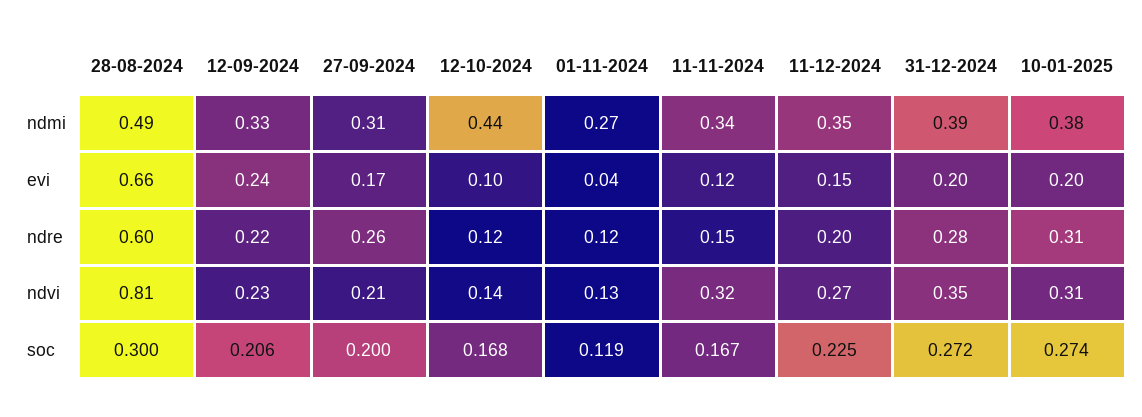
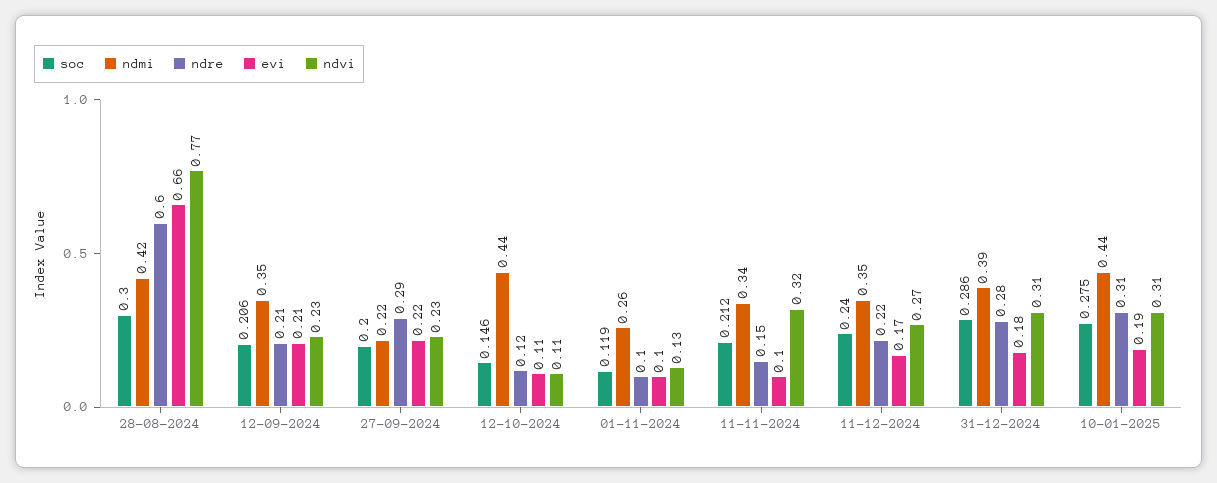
  {
    "ndmi": {
-     "28-08-2024": 0.49,
+     "28-08-2024": 0.42,
-     "12-09-2024": 0.33,
+     "12-09-2024": 0.35,
-     "27-09-2024": 0.31,
+     "27-09-2024": 0.22,
      "12-10-2024": 0.44,
-     "01-11-2024": 0.27,
+     "01-11-2024": 0.26,
      "11-11-2024": 0.34,
      "11-12-2024": 0.35,
      "31-12-2024": 0.39,
-     "10-01-2025": 0.38
+     "10-01-2025": 0.44
    },
    "evi": {
      "28-08-2024": 0.66,
-     "12-09-2024": 0.24,
+     "12-09-2024": 0.21,
-     "27-09-2024": 0.17,
+     "27-09-2024": 0.22,
-     "12-10-2024": 0.1,
+     "12-10-2024": 0.11,
-     "01-11-2024": 0.04,
+     "01-11-2024": 0.1,
-     "11-11-2024": 0.12,
+     "11-11-2024": 0.1,
-     "11-12-2024": 0.15,
+     "11-12-2024": 0.17,
-     "31-12-2024": 0.2,
+     "31-12-2024": 0.18,
-     "10-01-2025": 0.2
+     "10-01-2025": 0.19
    },
    "ndre": {
      "28-08-2024": 0.6,
-     "12-09-2024": 0.22,
+     "12-09-2024": 0.21,
-     "27-09-2024": 0.26,
+     "27-09-2024": 0.29,
      "12-10-2024": 0.12,
-     "01-11-2024": 0.12,
+     "01-11-2024": 0.1,
      "11-11-2024": 0.15,
-     "11-12-2024": 0.2,
+     "11-12-2024": 0.22,
      "31-12-2024": 0.28,
      "10-01-2025": 0.31
    },
    "ndvi": {
-     "28-08-2024": 0.81,
+     "28-08-2024": 0.77,
      "12-09-2024": 0.23,
-     "27-09-2024": 0.21,
+     "27-09-2024": 0.23,
-     "12-10-2024": 0.14,
+     "12-10-2024": 0.11,
      "01-11-2024": 0.13,
      "11-11-2024": 0.32,
      "11-12-2024": 0.27,
-     "31-12-2024": 0.35,
+     "31-12-2024": 0.31,
      "10-01-2025": 0.31
    },
    "soc": {
      "28-08-2024": 0.3,
      "12-09-2024": 0.206,
      "27-09-2024": 0.2,
-     "12-10-2024": 0.168,
+     "12-10-2024": 0.146,
      "01-11-2024": 0.119,
-     "11-11-2024": 0.167,
+     "11-11-2024": 0.212,
-     "11-12-2024": 0.225,
+     "11-12-2024": 0.24,
-     "31-12-2024": 0.272,
+     "31-12-2024": 0.286,
-     "10-01-2025": 0.274
+     "10-01-2025": 0.275
    }
  }

